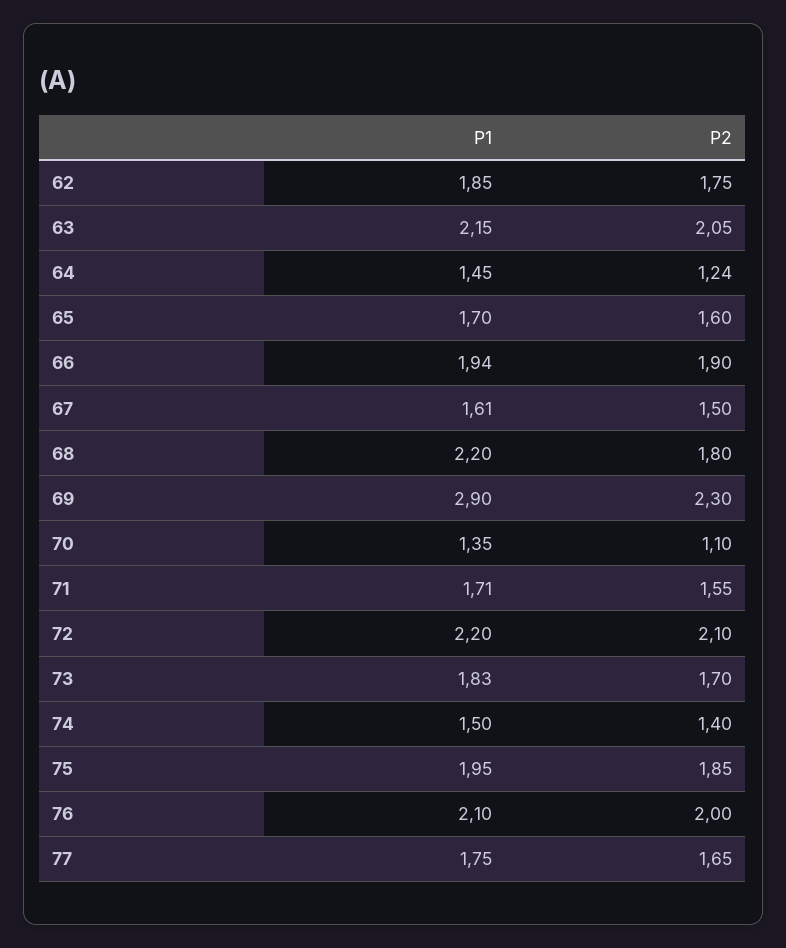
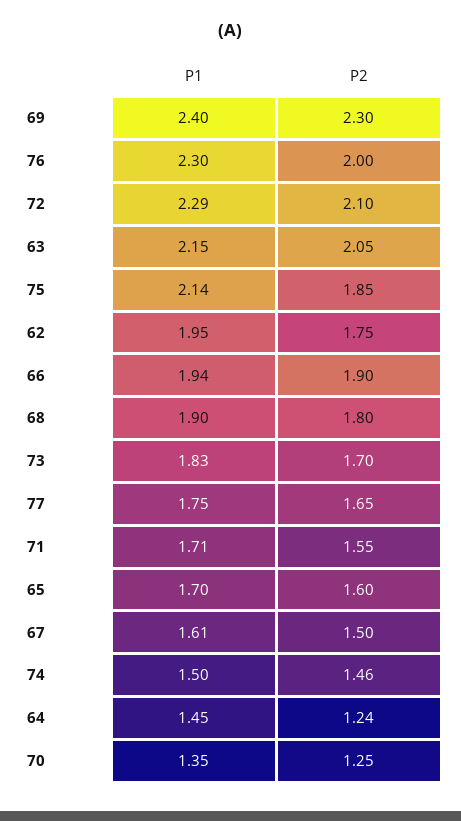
  {
    "P1": {
-     "62": 1.85,
+     "62": 1.95,
      "63": 2.15,
      "64": 1.45,
      "65": 1.7,
      "66": 1.94,
      "67": 1.61,
-     "68": 2.2,
+     "68": 1.9,
-     "69": 2.9,
+     "69": 2.4,
      "70": 1.35,
      "71": 1.71,
-     "72": 2.2,
+     "72": 2.29,
      "73": 1.83,
      "74": 1.5,
-     "75": 1.95,
+     "75": 2.14,
-     "76": 2.1,
+     "76": 2.3,
      "77": 1.75
    },
    "P2": {
      "62": 1.75,
      "63": 2.05,
      "64": 1.24,
      "65": 1.6,
      "66": 1.9,
      "67": 1.5,
      "68": 1.8,
      "69": 2.3,
-     "70": 1.1,
+     "70": 1.25,
      "71": 1.55,
      "72": 2.1,
      "73": 1.7,
-     "74": 1.4,
+     "74": 1.46,
      "75": 1.85,
      "76": 2,
      "77": 1.65
    }
  }

